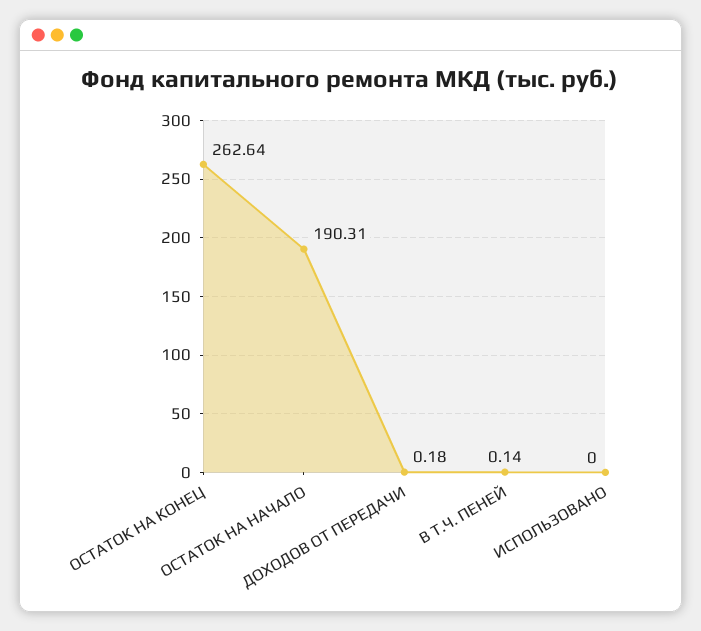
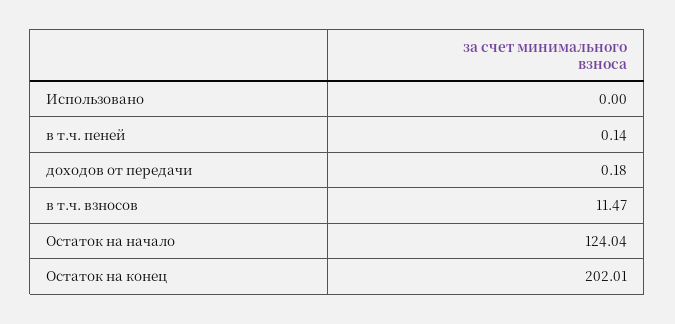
  {
-   "ОСТАТОК НА КОНЕЦ": 262.64,
+   "ОСТАТОК НА КОНЕЦ": 202.01,
-   "ОСТАТОК НА НАЧАЛО": 190.31,
+   "ОСТАТОК НА НАЧАЛО": 124.04,
    "ДОХОДОВ ОТ ПЕРЕДАЧИ": 0.18,
    "В Т.Ч. ПЕНЕЙ": 0.14,
-   "ИСПОЛЬЗОВАНО": 0
+   "ИСПОЛЬЗОВАНО": 0,
+   "в т.ч. взносов": 11.47
  }

